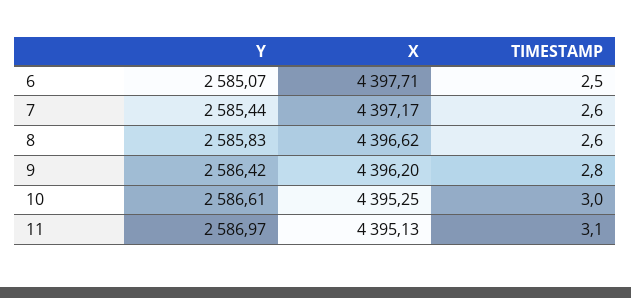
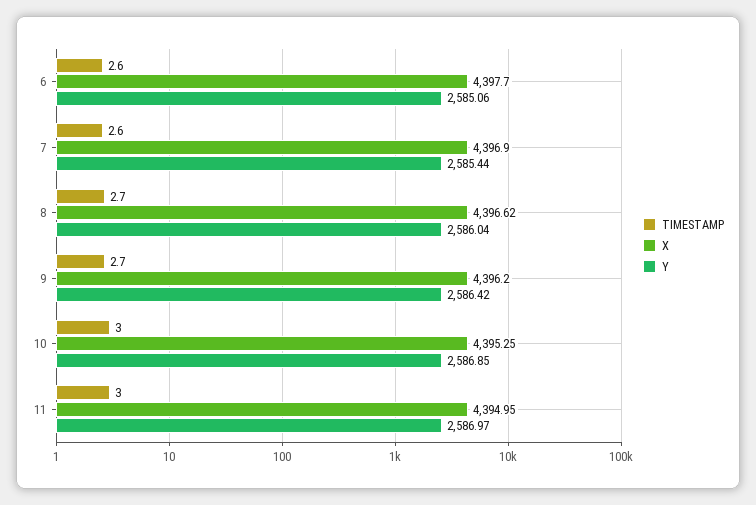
  {
    "Y": {
-     "6": 2585.07,
+     "6": 2585.06,
      "7": 2585.44,
-     "8": 2585.83,
+     "8": 2586.04,
      "9": 2586.42,
-     "10": 2586.61,
+     "10": 2586.85,
      "11": 2586.97
    },
    "X": {
-     "6": 4397.71,
+     "6": 4397.7,
-     "7": 4397.17,
+     "7": 4396.9,
      "8": 4396.62,
      "9": 4396.2,
      "10": 4395.25,
-     "11": 4395.13
+     "11": 4394.95
    },
    "TIMESTAMP": {
-     "6": 2.5,
+     "6": 2.6,
      "7": 2.6,
-     "8": 2.6,
+     "8": 2.7,
-     "9": 2.8,
+     "9": 2.7,
      "10": 3,
-     "11": 3.1
+     "11": 3
    }
  }

